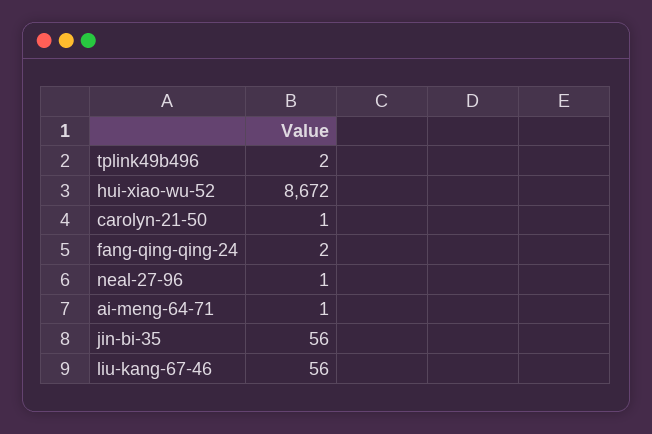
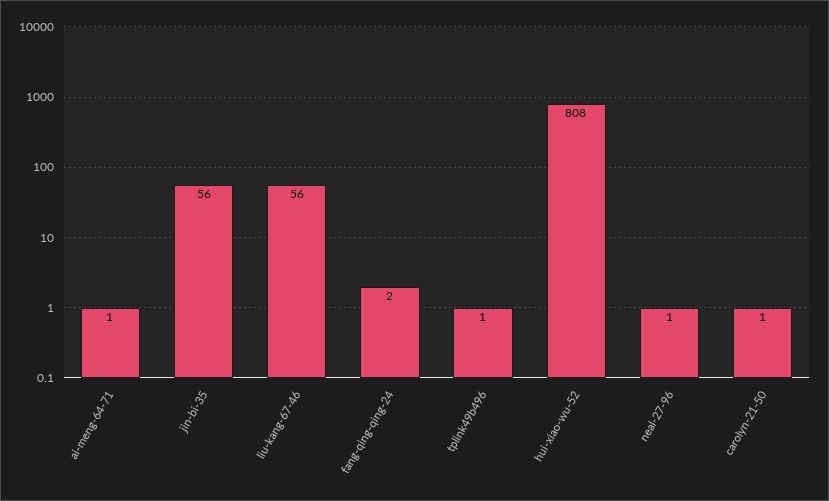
  {
-   "tplink49b496": 2,
+   "tplink49b496": 1,
-   "hui-xiao-wu-52": 8672,
+   "hui-xiao-wu-52": 808,
    "carolyn-21-50": 1,
    "fang-qing-qing-24": 2,
    "neal-27-96": 1,
    "ai-meng-64-71": 1,
    "jin-bi-35": 56,
    "liu-kang-67-46": 56
  }

